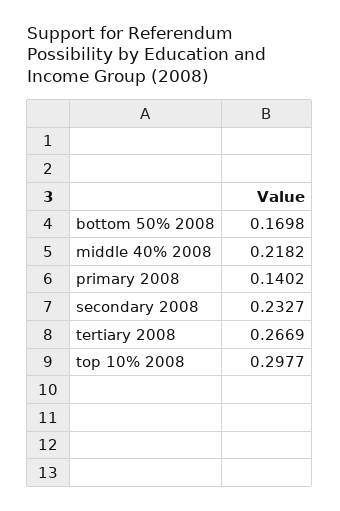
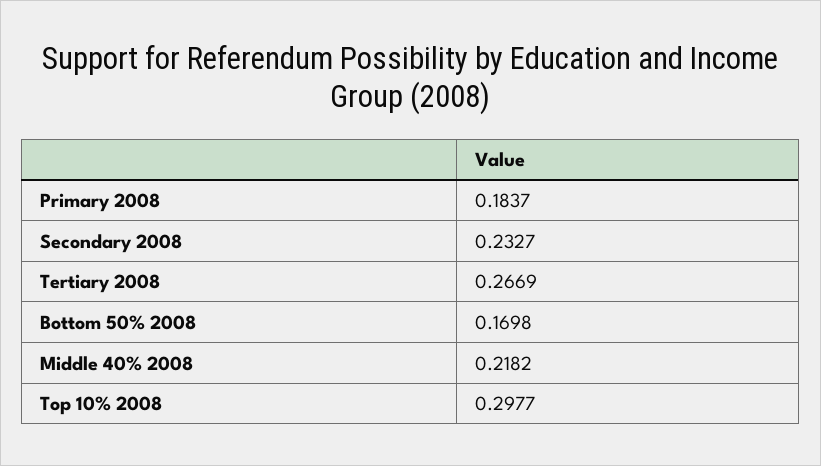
  {
    "bottom 50% 2008": 0.1698,
    "middle 40% 2008": 0.2182,
-   "primary 2008": 0.1402,
+   "primary 2008": 0.1837,
    "secondary 2008": 0.2327,
    "tertiary 2008": 0.2669,
    "top 10% 2008": 0.2977
  }

